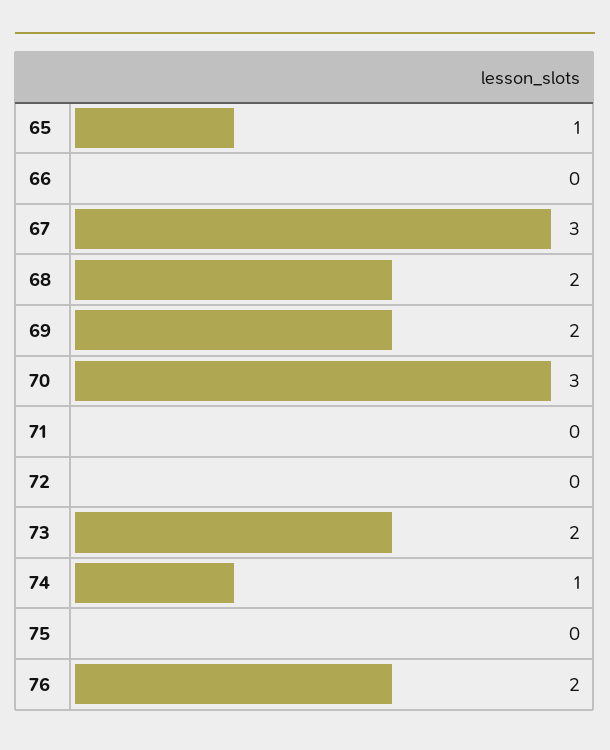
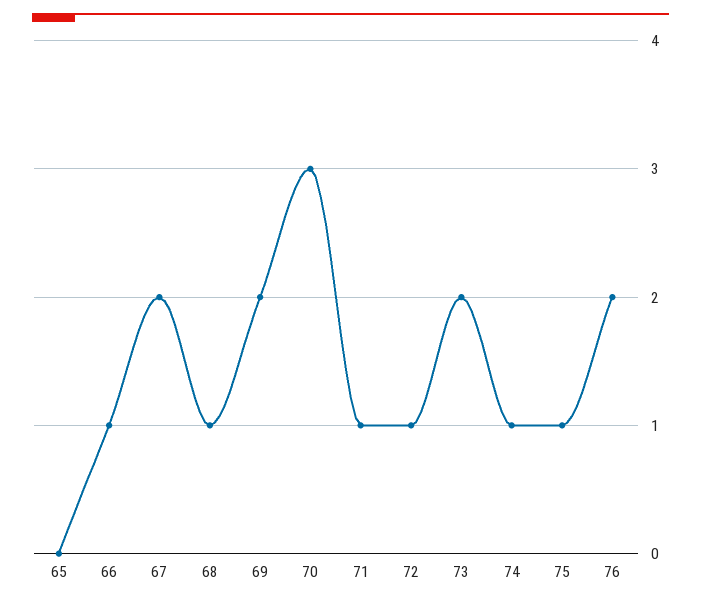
  {
-   "65": 1,
+   "65": 0,
-   "66": 0,
+   "66": 1,
-   "67": 3,
+   "67": 2,
-   "68": 2,
+   "68": 1,
    "69": 2,
    "70": 3,
-   "71": 0,
+   "71": 1,
-   "72": 0,
+   "72": 1,
    "73": 2,
    "74": 1,
-   "75": 0,
+   "75": 1,
    "76": 2
  }

